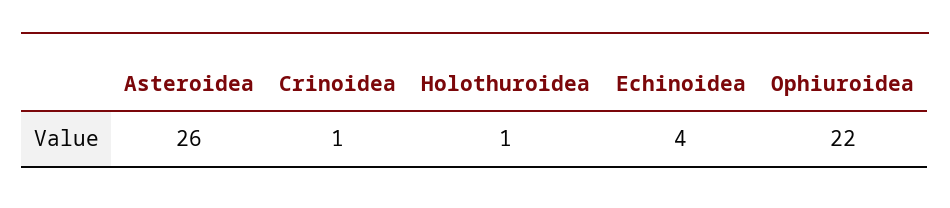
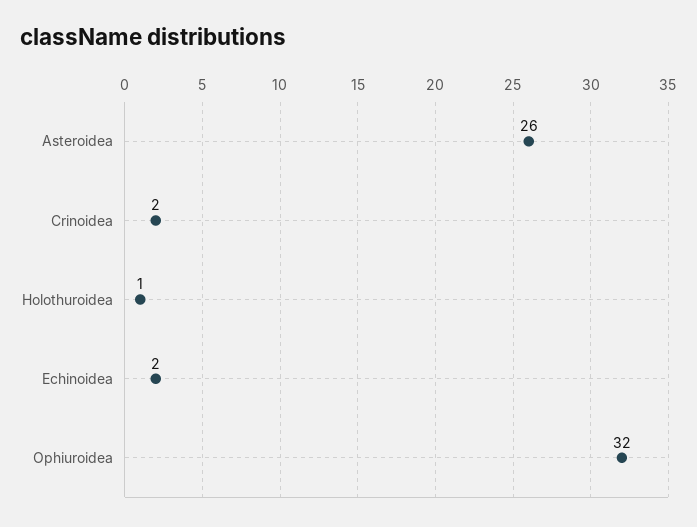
  {
    "Asteroidea": 26,
-   "Crinoidea": 1,
+   "Crinoidea": 2,
    "Holothuroidea": 1,
-   "Echinoidea": 4,
+   "Echinoidea": 2,
-   "Ophiuroidea": 22
+   "Ophiuroidea": 32
  }

